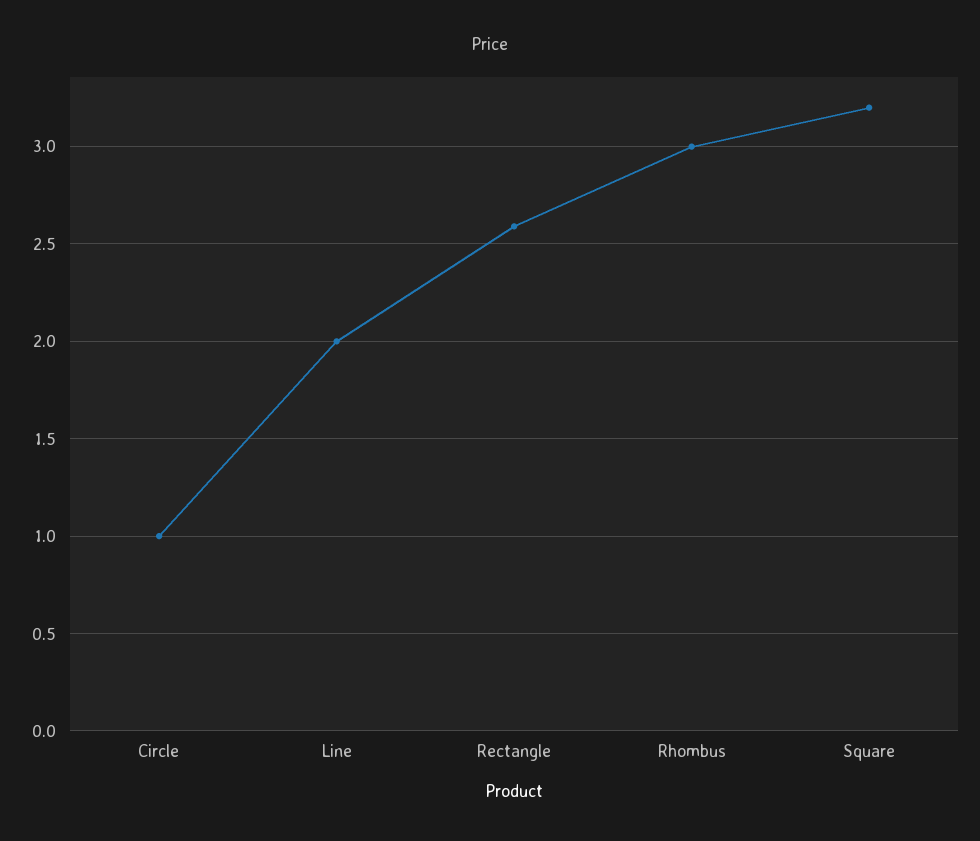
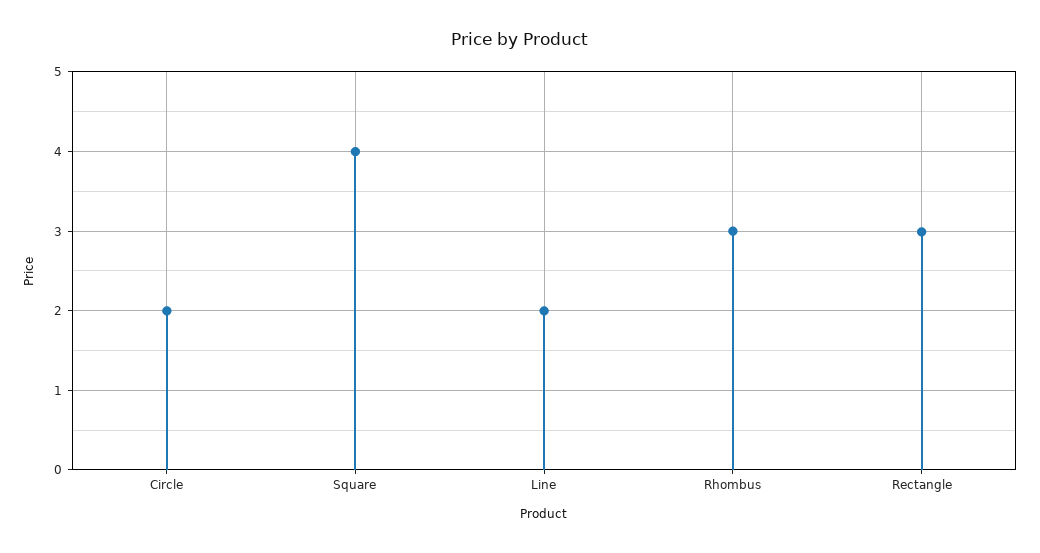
  {
-   "Circle": 1,
+   "Circle": 2,
    "Line": 2,
-   "Rectangle": 2.6,
+   "Rectangle": 3,
    "Rhombus": 3,
-   "Square": 3.2
+   "Square": 4
  }

